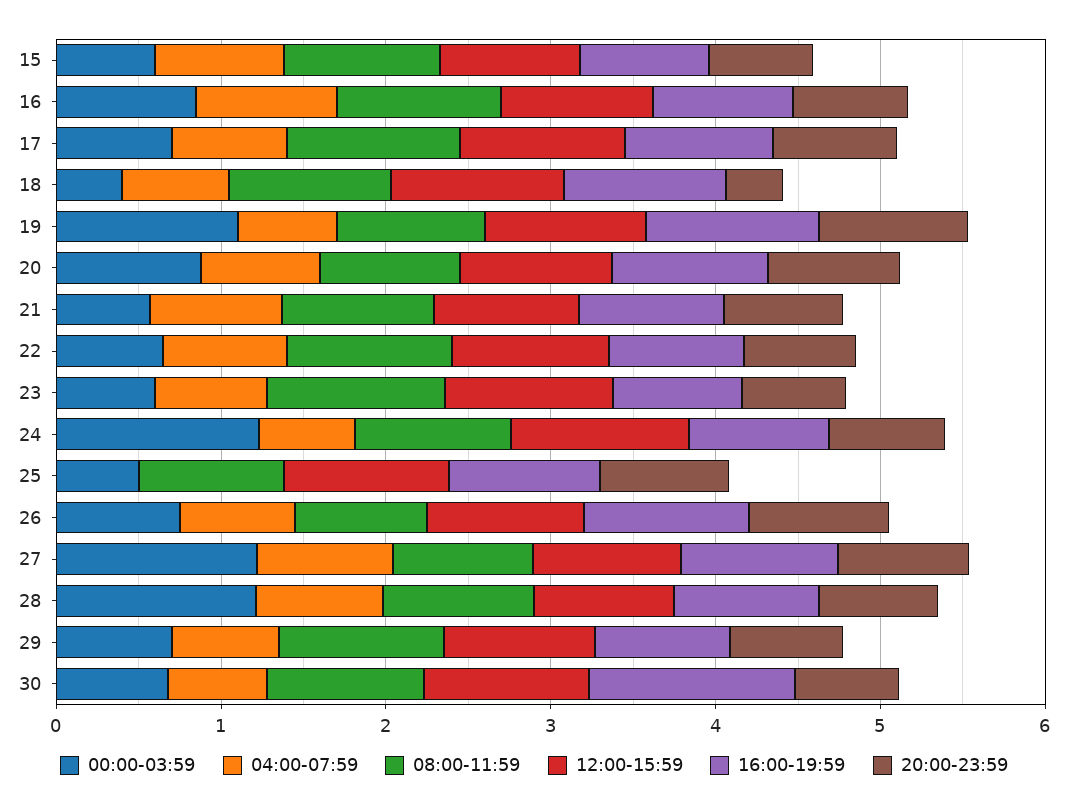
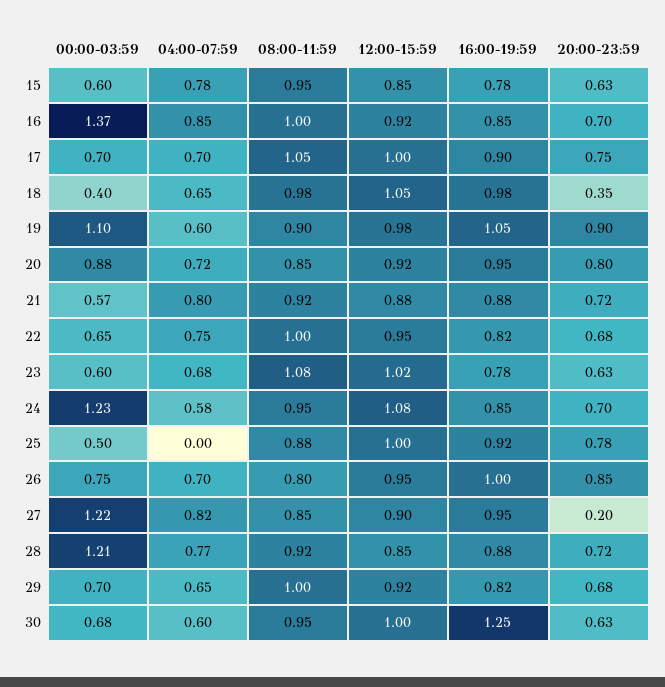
  {
    "00:00-03:59": {
      "15": 0.6,
-     "16": 0.8,
+     "16": 1.37,
      "17": 0.7,
      "18": 0.4,
      "19": 1.1,
      "20": 0.88,
      "21": 0.57,
      "22": 0.65,
      "23": 0.6,
      "24": 1.23,
      "25": 0.5,
      "26": 0.75,
      "27": 1.22,
      "28": 1.21,
      "29": 0.7,
      "30": 0.68
    },
    "04:00-07:59": {
      "15": 0.78,
      "16": 0.85,
      "17": 0.7,
      "18": 0.65,
      "19": 0.6,
      "20": 0.72,
      "21": 0.8,
      "22": 0.75,
      "23": 0.68,
      "24": 0.58,
      "25": 0,
      "26": 0.7,
      "27": 0.82,
      "28": 0.77,
      "29": 0.65,
      "30": 0.6
    },
    "08:00-11:59": {
      "15": 0.95,
      "16": 1,
      "17": 1.05,
      "18": 0.98,
      "19": 0.9,
      "20": 0.85,
      "21": 0.92,
      "22": 1,
      "23": 1.08,
      "24": 0.95,
      "25": 0.88,
      "26": 0.8,
      "27": 0.85,
      "28": 0.92,
      "29": 1,
      "30": 0.95
    },
    "12:00-15:59": {
      "15": 0.85,
      "16": 0.92,
      "17": 1,
      "18": 1.05,
      "19": 0.98,
      "20": 0.92,
      "21": 0.88,
      "22": 0.95,
      "23": 1.02,
      "24": 1.08,
      "25": 1,
      "26": 0.95,
      "27": 0.9,
      "28": 0.85,
      "29": 0.92,
      "30": 1
    },
    "16:00-19:59": {
      "15": 0.78,
      "16": 0.85,
      "17": 0.9,
      "18": 0.98,
      "19": 1.05,
      "20": 0.95,
      "21": 0.88,
      "22": 0.82,
      "23": 0.78,
      "24": 0.85,
      "25": 0.92,
      "26": 1,
      "27": 0.95,
      "28": 0.88,
      "29": 0.82,
      "30": 1.25
    },
    "20:00-23:59": {
      "15": 0.63,
      "16": 0.7,
      "17": 0.75,
      "18": 0.35,
      "19": 0.9,
      "20": 0.8,
      "21": 0.72,
      "22": 0.68,
      "23": 0.63,
      "24": 0.7,
      "25": 0.78,
      "26": 0.85,
-     "27": 0.8,
+     "27": 0.2,
      "28": 0.72,
      "29": 0.68,
      "30": 0.63
    }
  }

